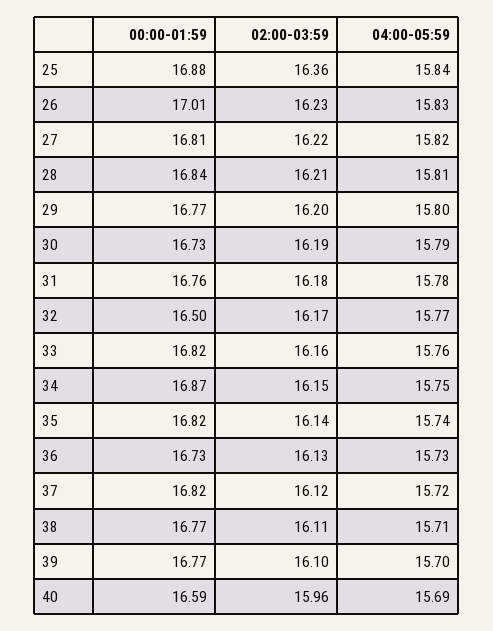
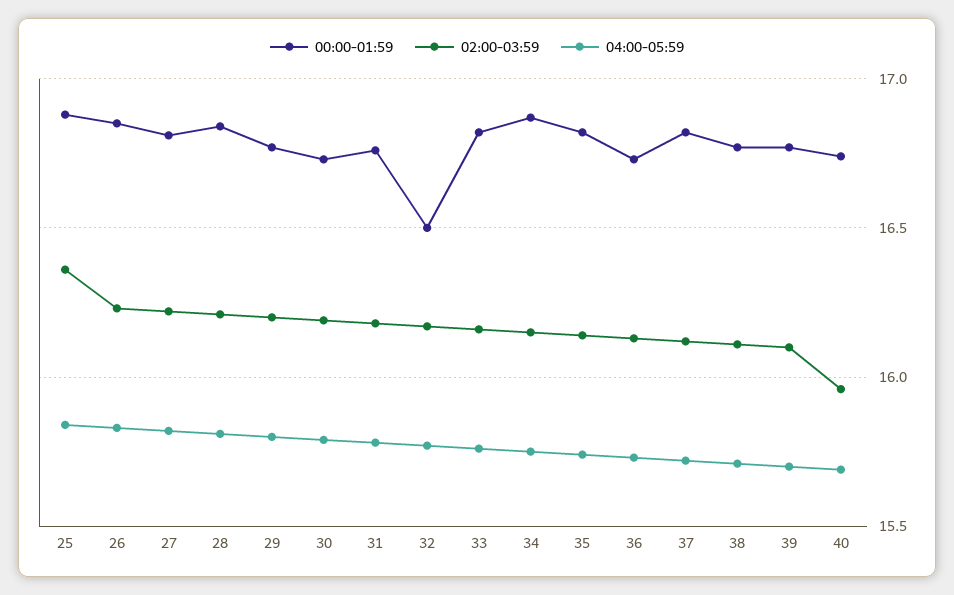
  {
    "00:00-01:59": {
      "25": 16.88,
-     "26": 17.01,
+     "26": 16.85,
      "27": 16.81,
      "28": 16.84,
      "29": 16.77,
      "30": 16.73,
      "31": 16.76,
      "32": 16.5,
      "33": 16.82,
      "34": 16.87,
      "35": 16.82,
      "36": 16.73,
      "37": 16.82,
      "38": 16.77,
      "39": 16.77,
-     "40": 16.59
+     "40": 16.75
    },
    "02:00-03:59": {
      "25": 16.36,
      "26": 16.23,
      "27": 16.22,
      "28": 16.21,
      "29": 16.2,
      "30": 16.19,
      "31": 16.18,
      "32": 16.17,
      "33": 16.16,
      "34": 16.15,
      "35": 16.14,
      "36": 16.13,
      "37": 16.12,
      "38": 16.11,
      "39": 16.1,
      "40": 15.96
    },
    "04:00-05:59": {
      "25": 15.84,
      "26": 15.83,
      "27": 15.82,
      "28": 15.81,
      "29": 15.8,
      "30": 15.79,
      "31": 15.78,
      "32": 15.77,
      "33": 15.76,
      "34": 15.75,
      "35": 15.74,
      "36": 15.73,
      "37": 15.72,
      "38": 15.71,
      "39": 15.7,
      "40": 15.69
    }
  }

